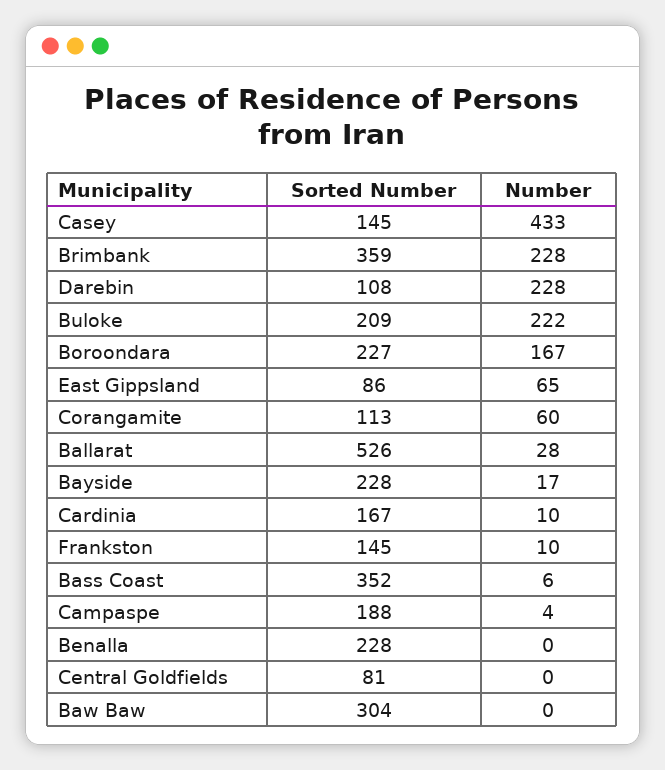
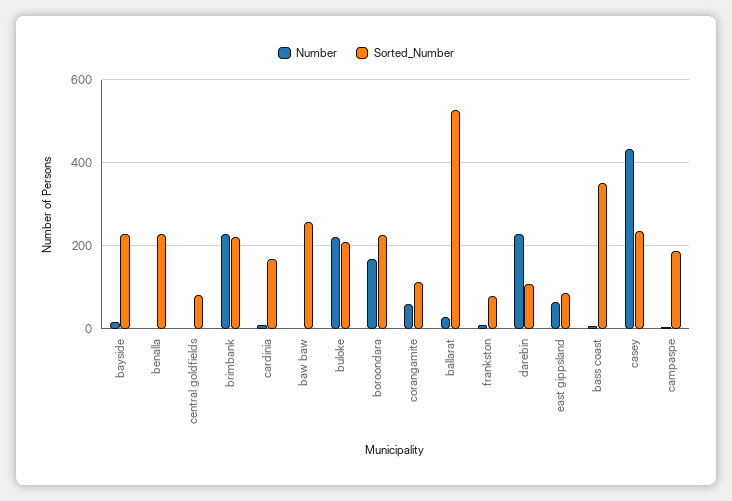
  {
    "Sorted Number": {
-     "Casey": 145,
+     "Casey": 240,
-     "Brimbank": 359,
+     "Brimbank": 220,
      "Darebin": 108,
      "Buloke": 209,
      "Boroondara": 227,
      "East Gippsland": 86,
      "Corangamite": 113,
      "Ballarat": 526,
      "Bayside": 228,
      "Cardinia": 167,
-     "Frankston": 145,
+     "Frankston": 80,
      "Bass Coast": 352,
      "Campaspe": 188,
      "Benalla": 228,
      "Central Goldfields": 81,
-     "Baw Baw": 304
+     "Baw Baw": 260
    },
    "Number": {
      "Casey": 433,
      "Brimbank": 228,
      "Darebin": 228,
      "Buloke": 222,
      "Boroondara": 167,
      "East Gippsland": 65,
      "Corangamite": 60,
      "Ballarat": 28,
      "Bayside": 17,
      "Cardinia": 10,
      "Frankston": 10,
      "Bass Coast": 6,
      "Campaspe": 4,
      "Benalla": 0,
      "Central Goldfields": 0,
      "Baw Baw": 0
    }
  }

